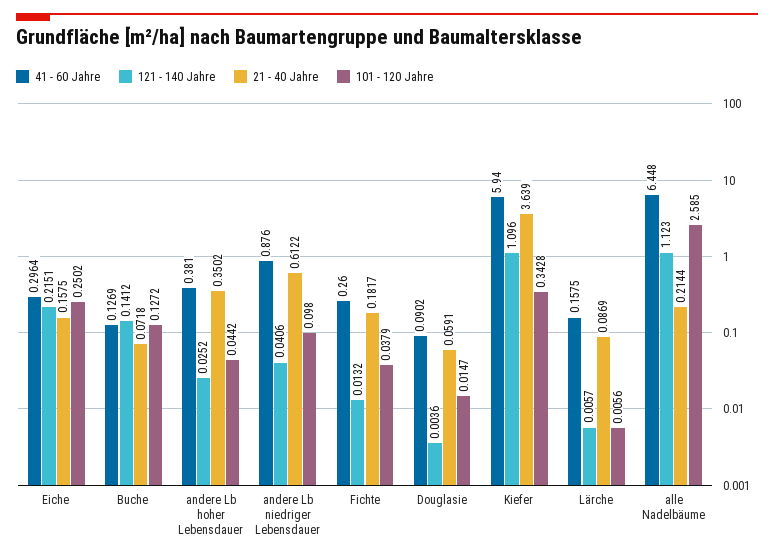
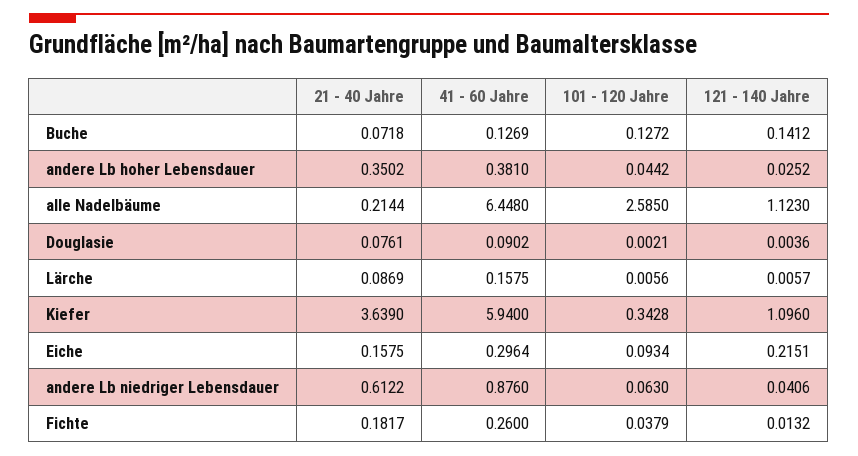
  {
    "41 - 60 Jahre": {
      "Eiche": 0.2964,
      "Buche": 0.1269,
      "andere Lb hoher Lebensdauer": 0.381,
      "andere Lb niedriger Lebensdauer": 0.876,
      "Fichte": 0.26,
      "Douglasie": 0.0902,
      "Kiefer": 5.94,
      "Lärche": 0.1575,
      "alle Nadelbäume": 6.448
    },
    "121 - 140 Jahre": {
      "Eiche": 0.2151,
      "Buche": 0.1412,
      "andere Lb hoher Lebensdauer": 0.0252,
      "andere Lb niedriger Lebensdauer": 0.0406,
      "Fichte": 0.0132,
      "Douglasie": 0.0036,
      "Kiefer": 1.096,
      "Lärche": 0.0057,
      "alle Nadelbäume": 1.123
    },
    "21 - 40 Jahre": {
      "Eiche": 0.1575,
      "Buche": 0.0718,
      "andere Lb hoher Lebensdauer": 0.3502,
      "andere Lb niedriger Lebensdauer": 0.6122,
      "Fichte": 0.1817,
-     "Douglasie": 0.0591,
+     "Douglasie": 0.0761,
      "Kiefer": 3.639,
      "Lärche": 0.0869,
      "alle Nadelbäume": 0.2144
    },
    "101 - 120 Jahre": {
-     "Eiche": 0.2502,
+     "Eiche": 0.0934,
      "Buche": 0.1272,
      "andere Lb hoher Lebensdauer": 0.0442,
-     "andere Lb niedriger Lebensdauer": 0.098,
+     "andere Lb niedriger Lebensdauer": 0.063,
      "Fichte": 0.0379,
-     "Douglasie": 0.0147,
+     "Douglasie": 0.0021,
      "Kiefer": 0.3428,
      "Lärche": 0.0056,
      "alle Nadelbäume": 2.585
    }
  }

